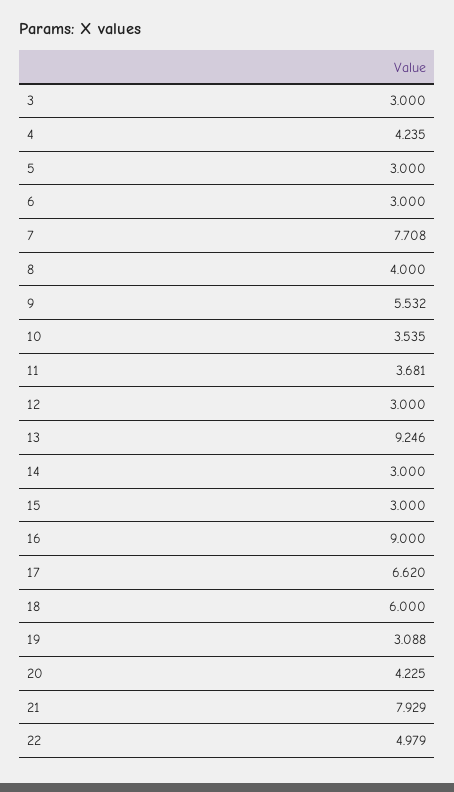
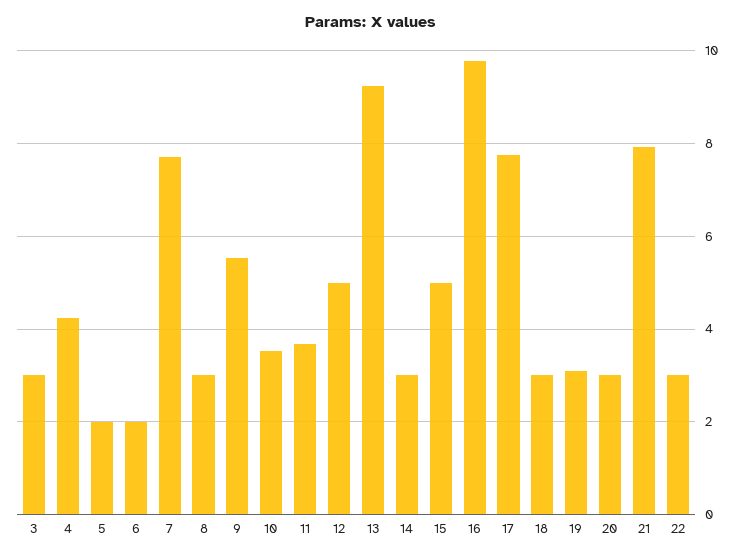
  {
    "3": 3,
    "4": 4.235,
-   "5": 3,
+   "5": 2,
-   "6": 3,
+   "6": 2,
    "7": 7.708,
-   "8": 4,
+   "8": 3,
    "9": 5.532,
    "10": 3.535,
    "11": 3.681,
-   "12": 3,
+   "12": 5,
    "13": 9.246,
    "14": 3,
-   "15": 3,
+   "15": 5,
-   "16": 9,
+   "16": 9.8,
-   "17": 6.62,
+   "17": 7.8,
-   "18": 6,
+   "18": 3,
    "19": 3.088,
-   "20": 4.225,
+   "20": 3,
    "21": 7.929,
-   "22": 4.979
+   "22": 3
  }

